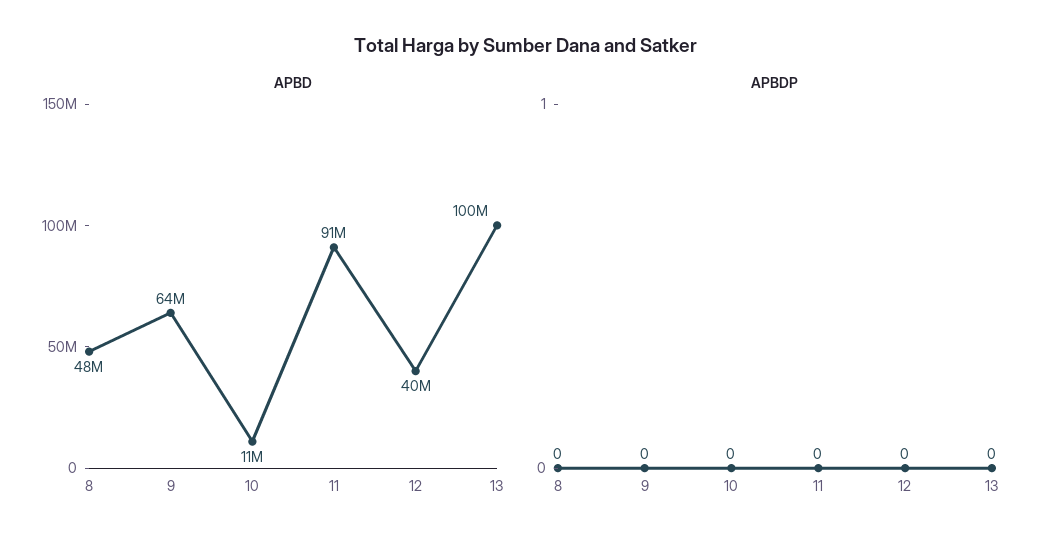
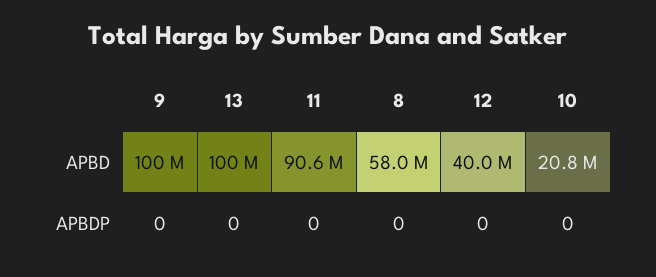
  {
    "APBD": {
-     "8": 48000000,
+     "8": 58000000,
-     "9": 64000000,
+     "9": 100000000,
-     "10": 11000000,
+     "10": 20800000,
      "11": 90600000,
      "12": 40000000,
      "13": 100000000
    },
    "APBDP": {
      "8": 0,
      "9": 0,
      "10": 0,
      "11": 0,
      "12": 0,
      "13": 0
    }
  }

